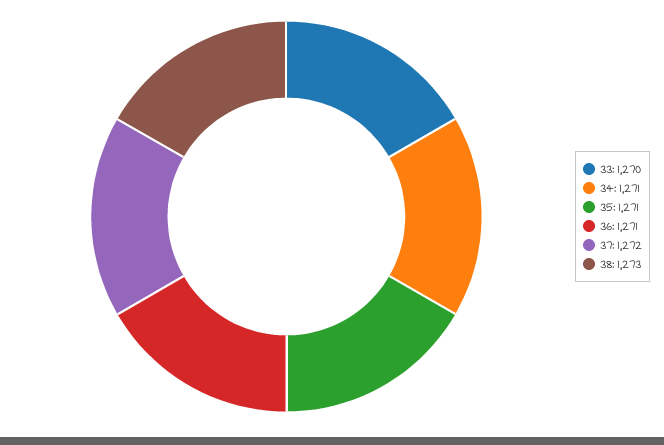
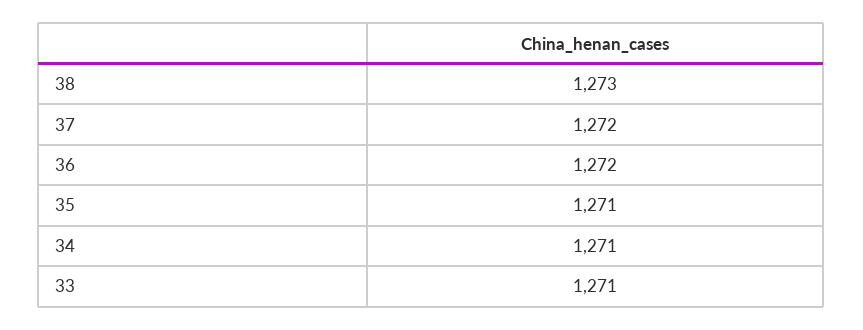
  {
-   "33": 1270,
+   "33": 1271,
    "34": 1271,
    "35": 1271,
-   "36": 1271,
+   "36": 1272,
    "37": 1272,
    "38": 1273
  }

